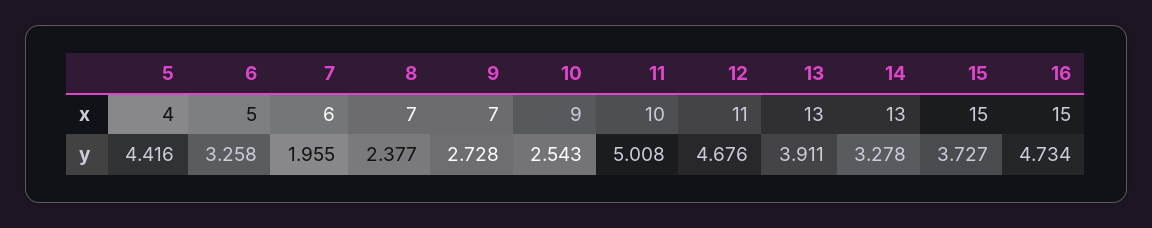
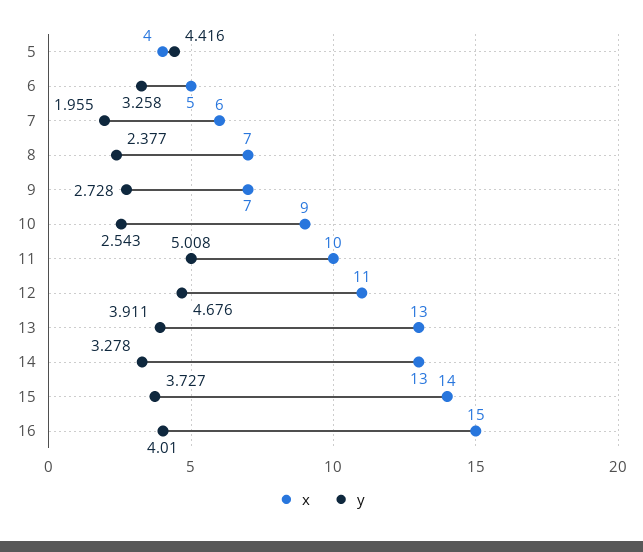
  {
    "x": {
      "5": 4,
      "6": 5,
      "7": 6,
      "8": 7,
      "9": 7,
      "10": 9,
      "11": 10,
      "12": 11,
      "13": 13,
      "14": 13,
-     "15": 15,
+     "15": 14,
      "16": 15
    },
    "y": {
      "5": 4.416,
      "6": 3.258,
      "7": 1.955,
      "8": 2.377,
      "9": 2.728,
      "10": 2.543,
      "11": 5.008,
      "12": 4.676,
      "13": 3.911,
      "14": 3.278,
      "15": 3.727,
-     "16": 4.734
+     "16": 4.01
    }
  }

